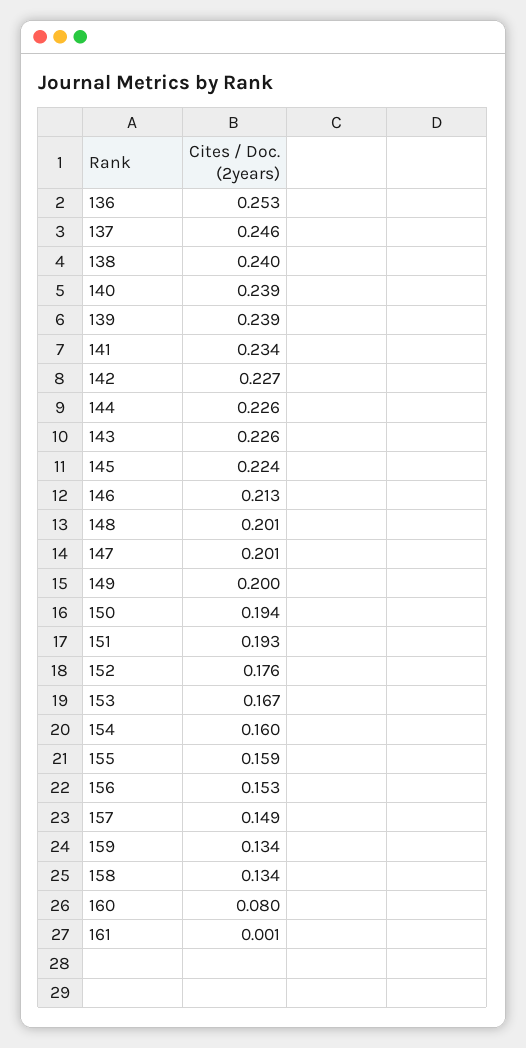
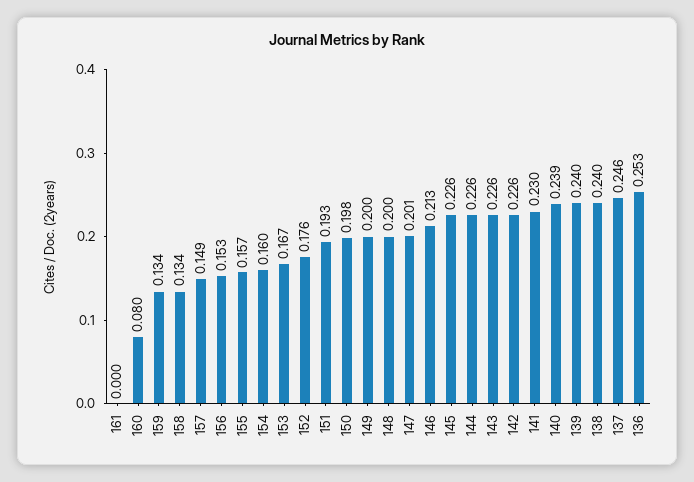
  {
    "136": 0.253,
    "137": 0.246,
    "138": 0.24,
    "140": 0.239,
-   "139": 0.239,
+   "139": 0.24,
-   "141": 0.234,
+   "141": 0.23,
-   "142": 0.227,
+   "142": 0.226,
    "144": 0.226,
    "143": 0.226,
-   "145": 0.224,
+   "145": 0.226,
    "146": 0.213,
-   "148": 0.201,
+   "148": 0.2,
    "147": 0.201,
    "149": 0.2,
-   "150": 0.194,
+   "150": 0.198,
    "151": 0.193,
    "152": 0.176,
    "153": 0.167,
    "154": 0.16,
-   "155": 0.159,
+   "155": 0.157,
    "156": 0.153,
    "157": 0.149,
    "159": 0.134,
    "158": 0.134,
    "160": 0.08,
-   "161": 0.001
+   "161": 0
  }

